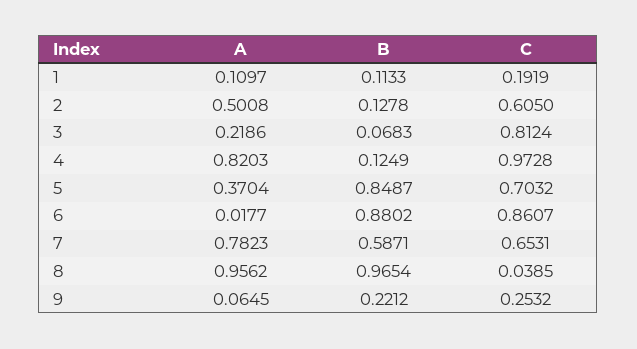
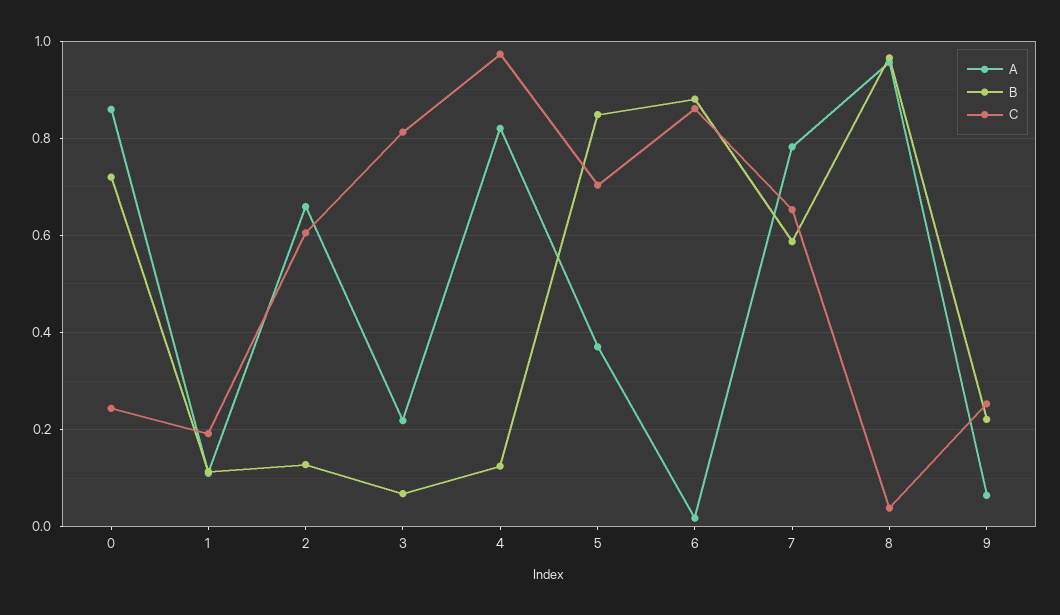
  {
    "A": {
      "1": 0.1097,
-     "2": 0.5008,
+     "2": 0.66,
      "3": 0.2186,
      "4": 0.8203,
      "5": 0.3704,
      "6": 0.0177,
      "7": 0.7823,
      "8": 0.9562,
-     "9": 0.0645
+     "9": 0.0645,
+     "0": 0.86
    },
    "B": {
      "1": 0.1133,
      "2": 0.1278,
      "3": 0.0683,
      "4": 0.1249,
      "5": 0.8487,
      "6": 0.8802,
      "7": 0.5871,
      "8": 0.9654,
-     "9": 0.2212
+     "9": 0.2212,
+     "0": 0.72
    },
    "C": {
      "1": 0.1919,
      "2": 0.605,
      "3": 0.8124,
      "4": 0.9728,
      "5": 0.7032,
      "6": 0.8607,
      "7": 0.6531,
      "8": 0.0385,
-     "9": 0.2532
+     "9": 0.2532,
+     "0": 0.24
    }
  }

